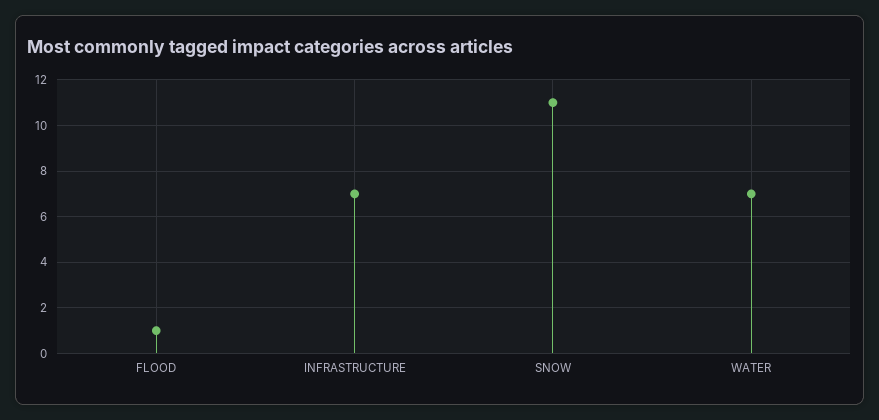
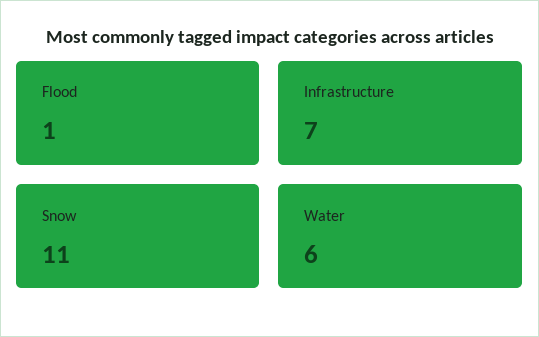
  {
    "FLOOD": 1,
    "INFRASTRUCTURE": 7,
    "SNOW": 11,
-   "WATER": 7
+   "WATER": 6
  }

